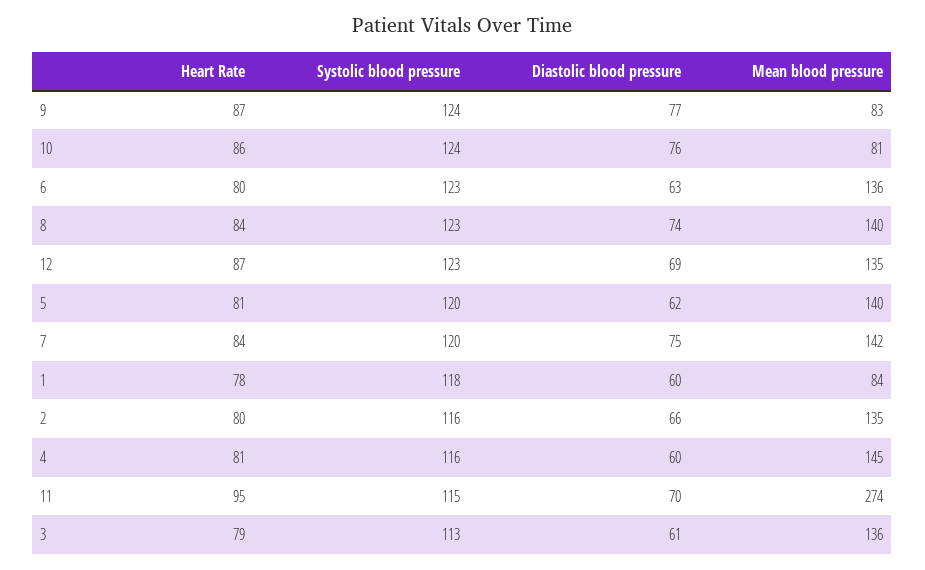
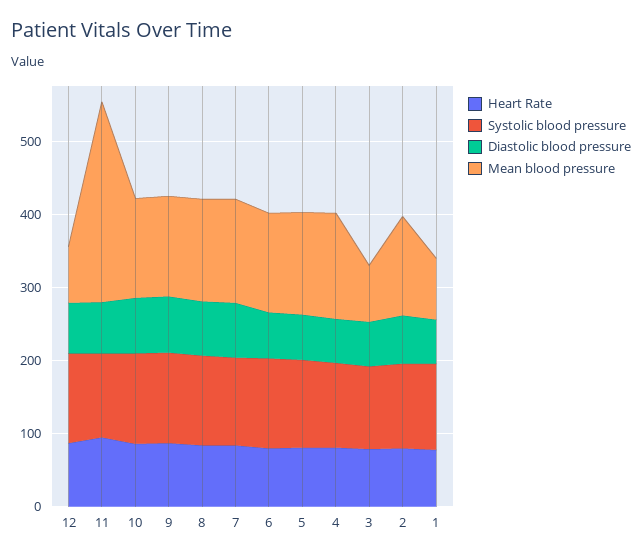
  {
    "Heart Rate": {
      "9": 87,
      "10": 86,
      "6": 80,
      "8": 84,
      "12": 87,
      "5": 81,
      "7": 84,
      "1": 78,
      "2": 80,
      "4": 81,
      "11": 95,
      "3": 79
    },
    "Systolic blood pressure": {
      "9": 124,
      "10": 124,
      "6": 123,
      "8": 123,
      "12": 123,
      "5": 120,
      "7": 120,
      "1": 118,
      "2": 116,
      "4": 116,
      "11": 115,
      "3": 113
    },
    "Diastolic blood pressure": {
      "9": 77,
      "10": 76,
      "6": 63,
      "8": 74,
      "12": 69,
      "5": 62,
      "7": 75,
      "1": 60,
      "2": 66,
      "4": 60,
      "11": 70,
      "3": 61
    },
    "Mean blood pressure": {
-     "9": 83,
+     "9": 140,
-     "10": 81,
+     "10": 140,
      "6": 136,
      "8": 140,
-     "12": 135,
+     "12": 80,
      "5": 140,
      "7": 142,
      "1": 84,
      "2": 135,
      "4": 145,
      "11": 274,
-     "3": 136
+     "3": 80
    }
  }

